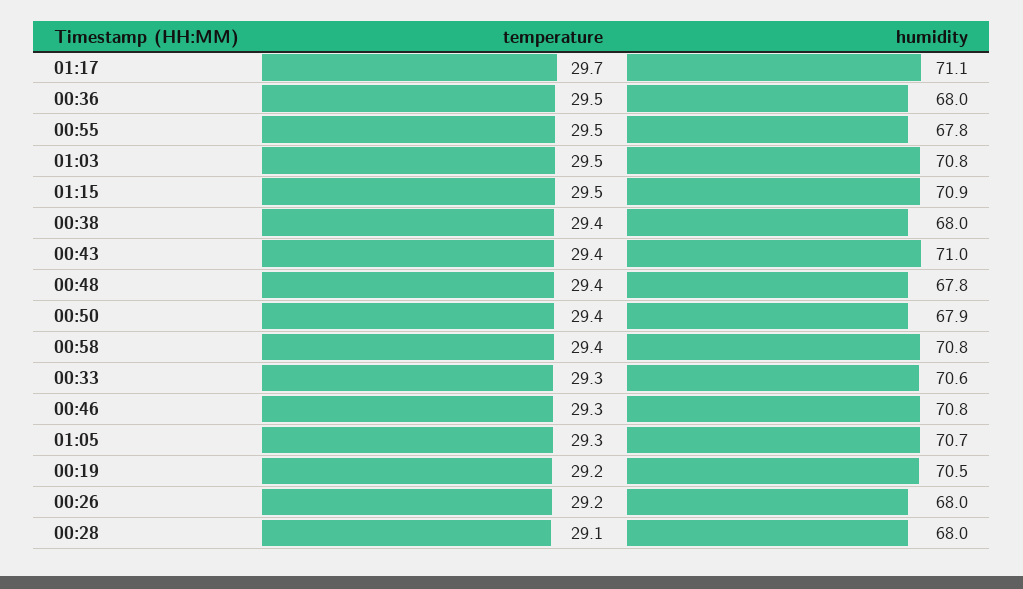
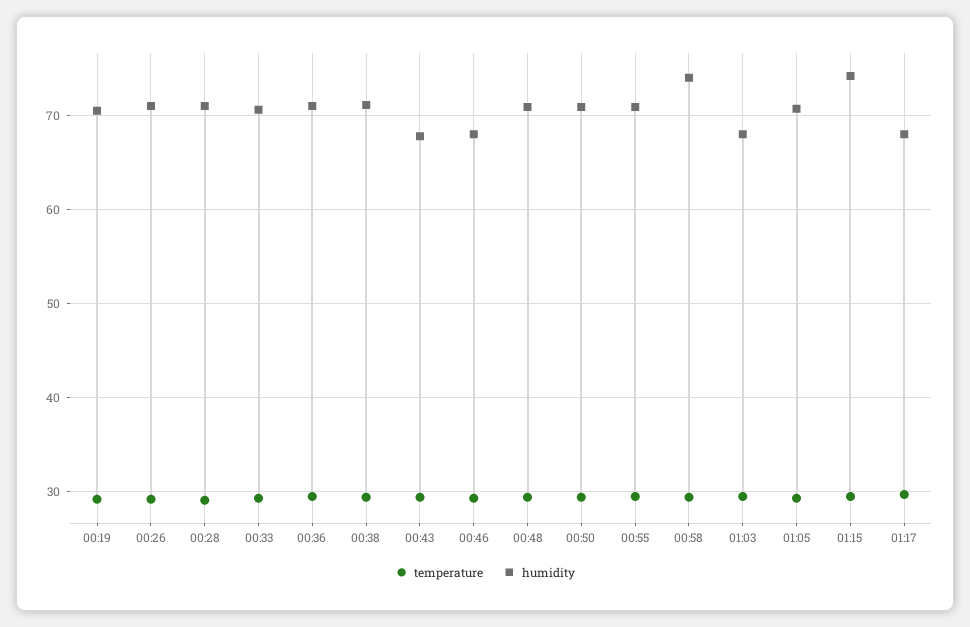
  {
    "temperature": {
      "01:17": 29.7,
      "00:36": 29.5,
      "00:55": 29.5,
      "01:03": 29.5,
      "01:15": 29.5,
      "00:38": 29.4,
      "00:43": 29.4,
      "00:48": 29.4,
      "00:50": 29.4,
      "00:58": 29.4,
      "00:33": 29.3,
      "00:46": 29.3,
      "01:05": 29.3,
      "00:19": 29.2,
      "00:26": 29.2,
      "00:28": 29.1
    },
    "humidity": {
-     "01:17": 71.1,
+     "01:17": 68,
-     "00:36": 68,
+     "00:36": 71,
-     "00:55": 67.8,
+     "00:55": 71,
-     "01:03": 70.8,
+     "01:03": 68,
-     "01:15": 70.9,
+     "01:15": 74,
-     "00:38": 68,
+     "00:38": 71,
-     "00:43": 71,
+     "00:43": 68,
-     "00:48": 67.8,
+     "00:48": 71,
-     "00:50": 67.9,
+     "00:50": 71,
-     "00:58": 70.8,
+     "00:58": 74,
      "00:33": 70.6,
-     "00:46": 70.8,
+     "00:46": 68,
      "01:05": 70.7,
      "00:19": 70.5,
-     "00:26": 68,
+     "00:26": 71,
-     "00:28": 68
+     "00:28": 71
    }
  }

